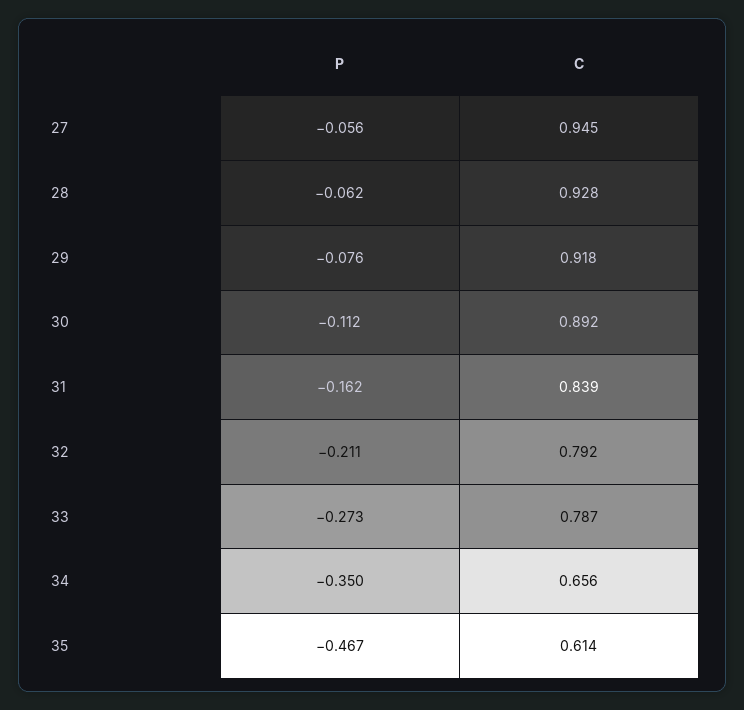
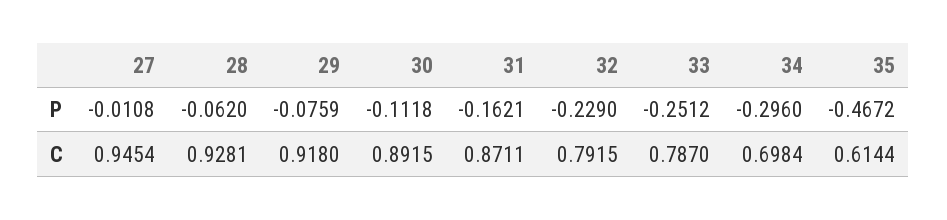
  {
    "P": {
-     "27": -0.056,
+     "27": -0.0108,
      "28": -0.062,
      "29": -0.0759,
      "30": -0.1118,
      "31": -0.1621,
-     "32": -0.211,
+     "32": -0.229,
-     "33": -0.273,
+     "33": -0.2512,
-     "34": -0.35,
+     "34": -0.296,
      "35": -0.4672
    },
    "C": {
      "27": 0.9454,
      "28": 0.9281,
      "29": 0.918,
      "30": 0.8915,
-     "31": 0.839,
+     "31": 0.8711,
      "32": 0.7915,
      "33": 0.787,
-     "34": 0.656,
+     "34": 0.6984,
      "35": 0.6144
    }
  }

